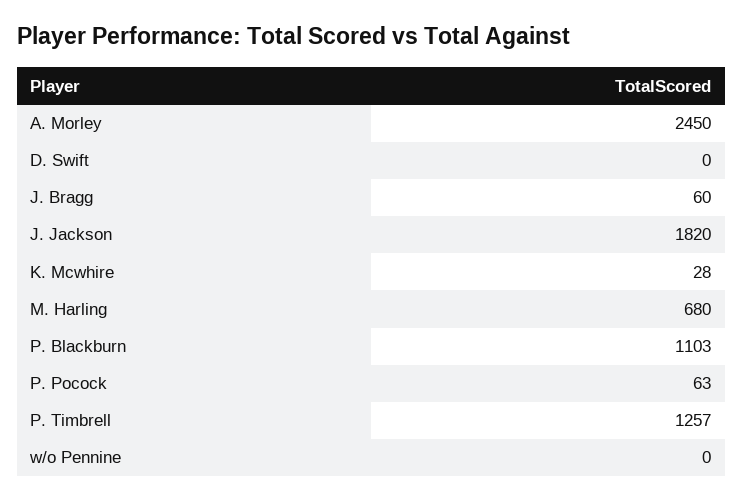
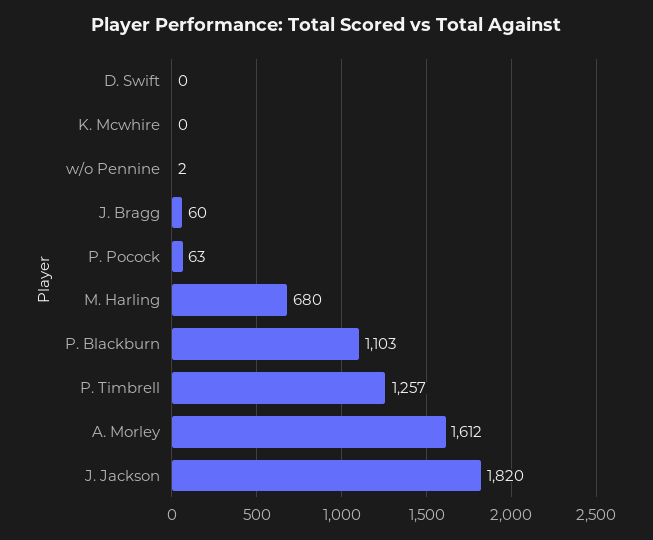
  {
-   "A. Morley": 2450,
+   "A. Morley": 1612,
    "D. Swift": 0,
    "J. Bragg": 60,
    "J. Jackson": 1820,
-   "K. Mcwhire": 28,
+   "K. Mcwhire": 0,
    "M. Harling": 680,
    "P. Blackburn": 1103,
    "P. Pocock": 63,
    "P. Timbrell": 1257,
-   "w/o Pennine": 0
+   "w/o Pennine": 2
  }

